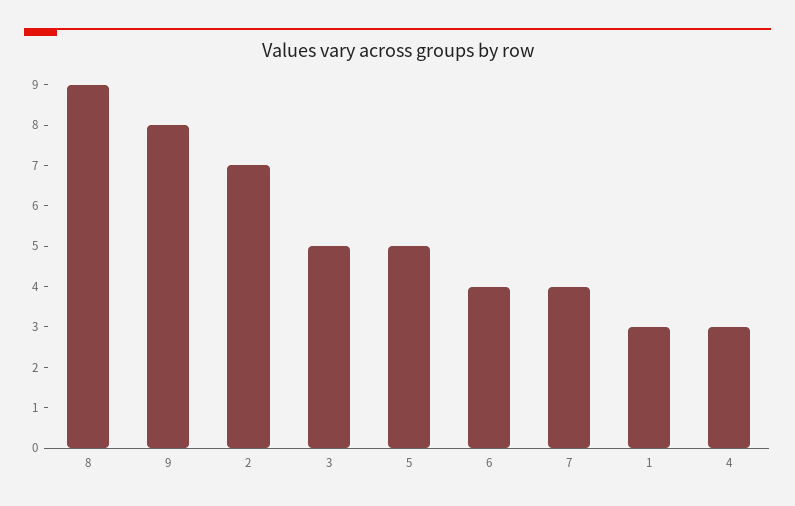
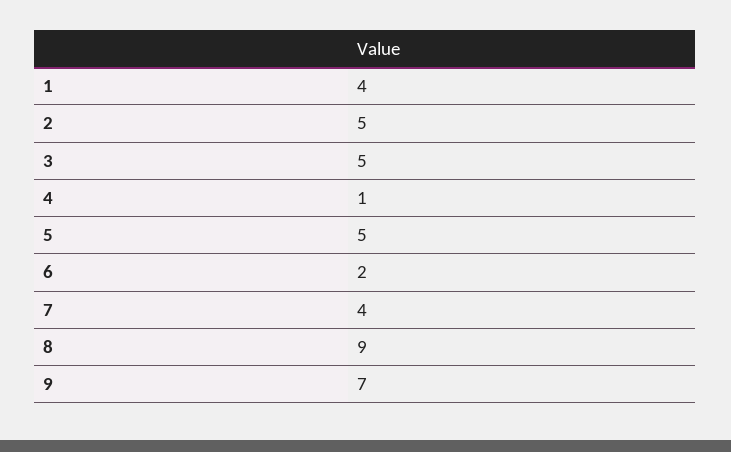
  {
    "8": 9,
-   "9": 8,
+   "9": 7,
-   "2": 7,
+   "2": 5,
    "3": 5,
    "5": 5,
-   "6": 4,
+   "6": 2,
    "7": 4,
-   "1": 3,
+   "1": 4,
-   "4": 3
+   "4": 1
  }

